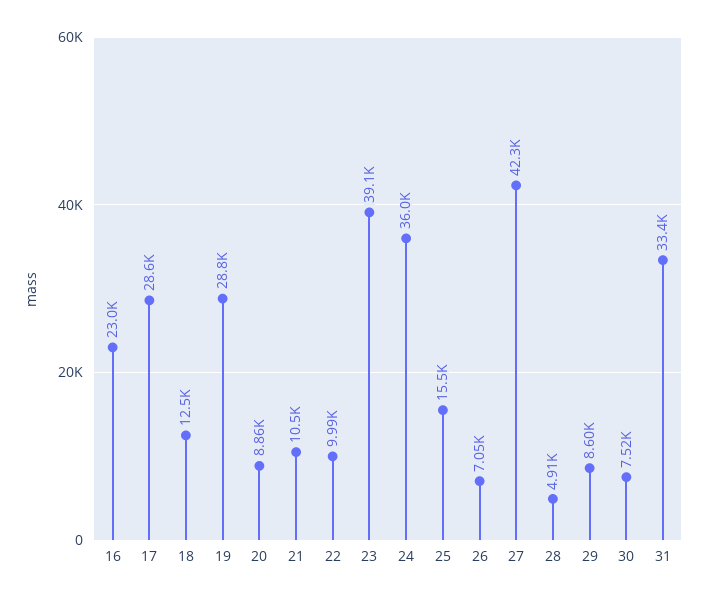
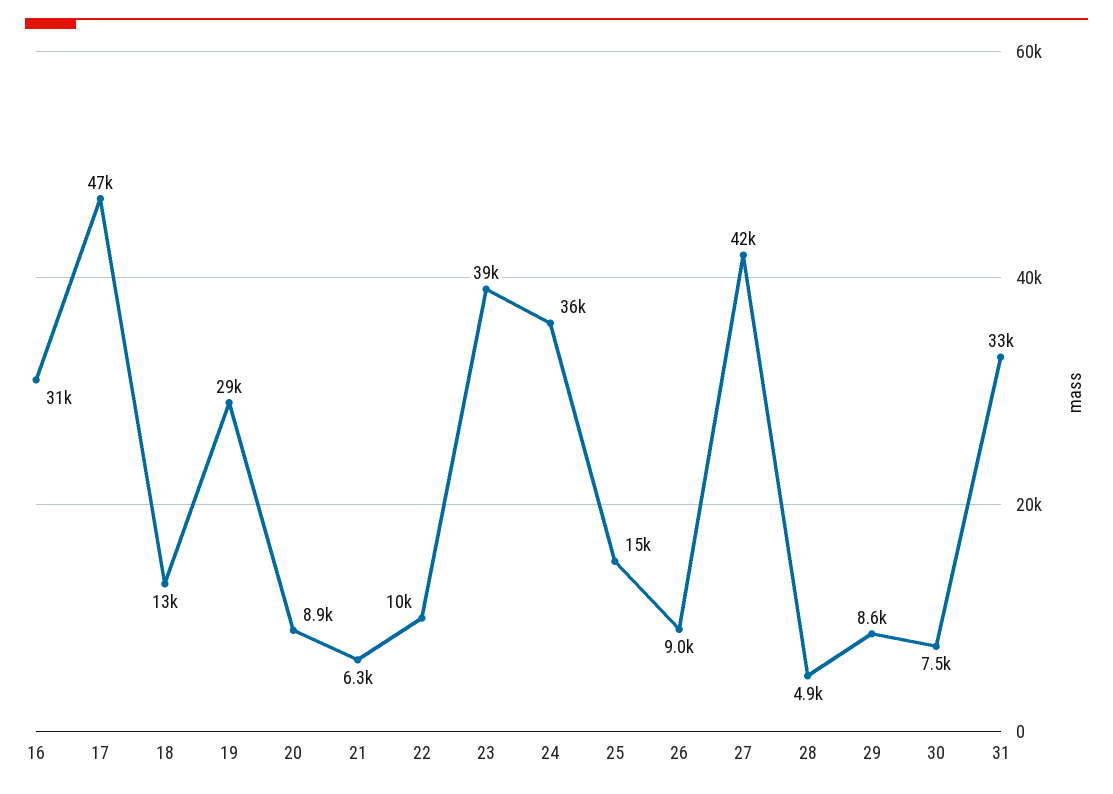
  {
-   "16": 23000,
+   "16": 31000,
-   "17": 28600,
+   "17": 47000,
    "18": 12500,
    "19": 28800,
    "20": 8860,
-   "21": 10500,
+   "21": 6300,
    "22": 9990,
    "23": 39100,
    "24": 36000,
    "25": 15500,
-   "26": 7050,
+   "26": 9000,
    "27": 42300,
    "28": 4910,
    "29": 8600,
    "30": 7520,
    "31": 33400
  }

